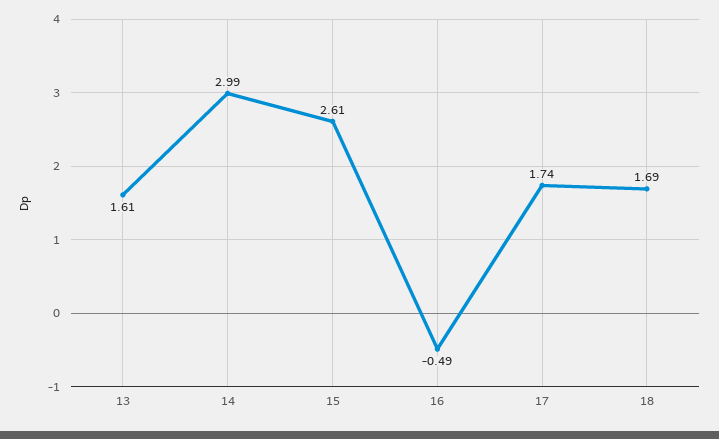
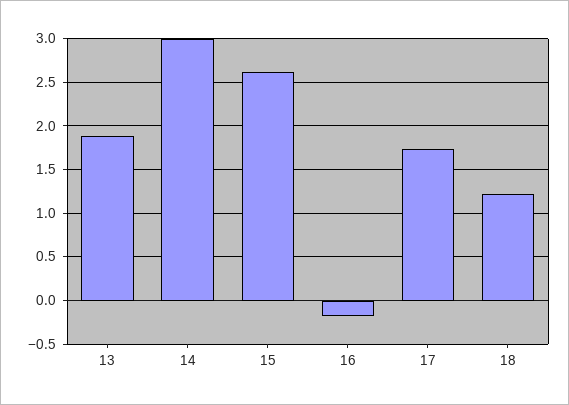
  {
-   "13": 1.61,
+   "13": 1.9,
    "14": 2.99,
    "15": 2.61,
-   "16": -0.49,
+   "16": -0.2,
    "17": 1.74,
-   "18": 1.69
+   "18": 1.2
  }

